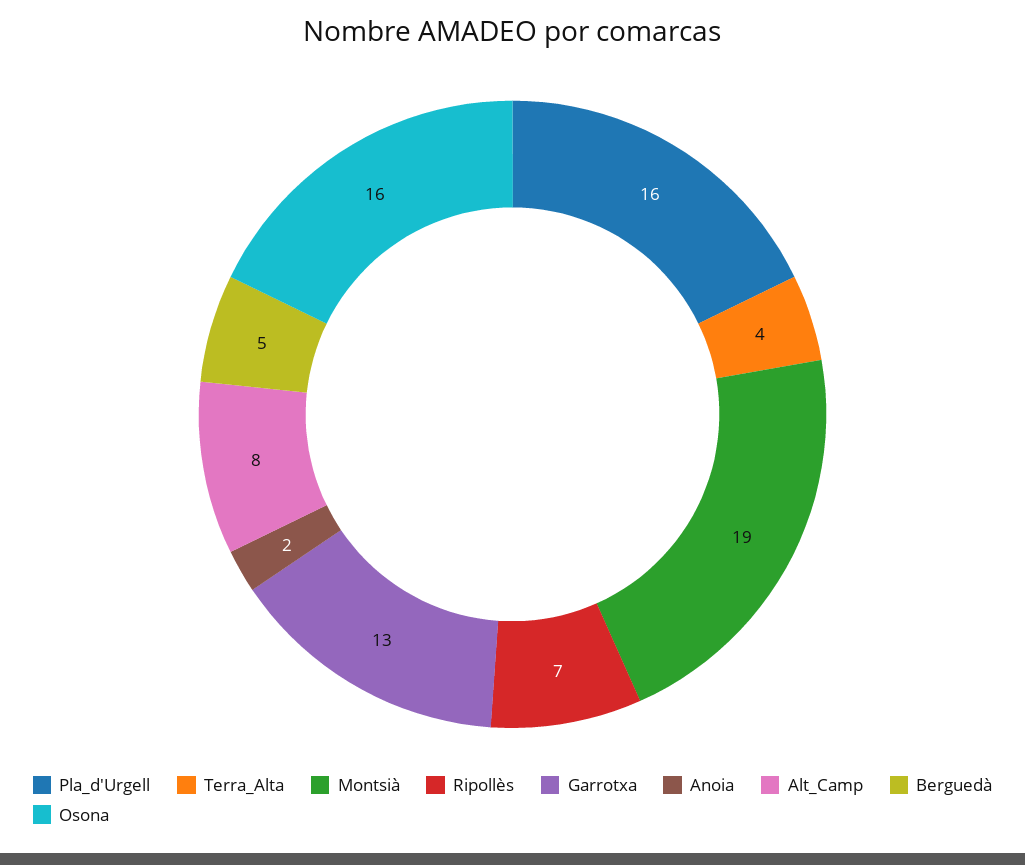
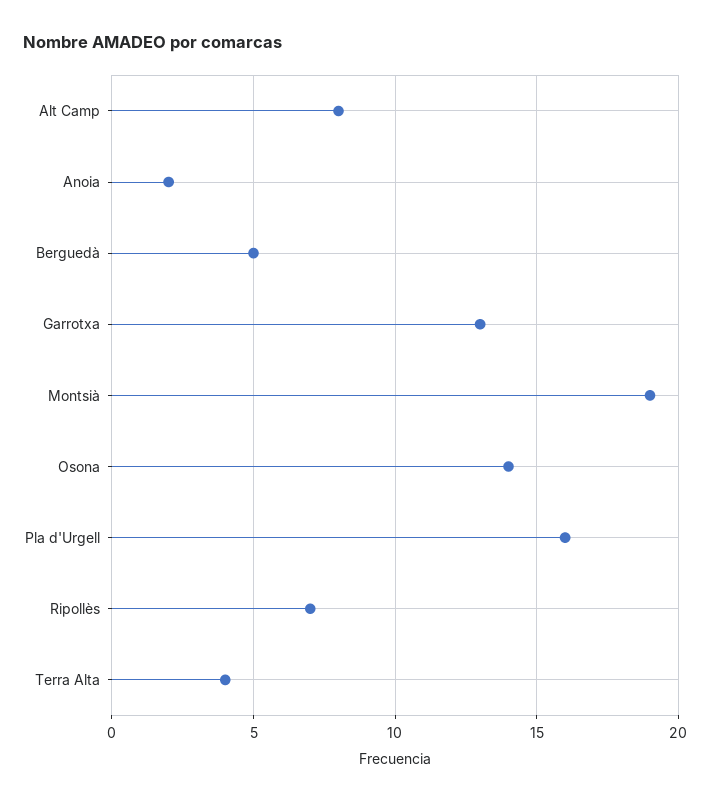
  {
    "Pla_d'Urgell": 16,
    "Terra_Alta": 4,
    "Montsià": 19,
    "Ripollès": 7,
    "Garrotxa": 13,
    "Anoia": 2,
    "Alt_Camp": 8,
    "Berguedà": 5,
-   "Osona": 16
+   "Osona": 14
  }

